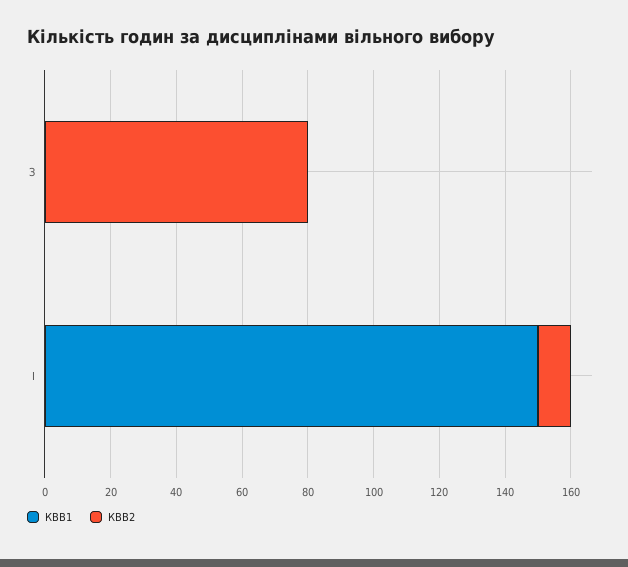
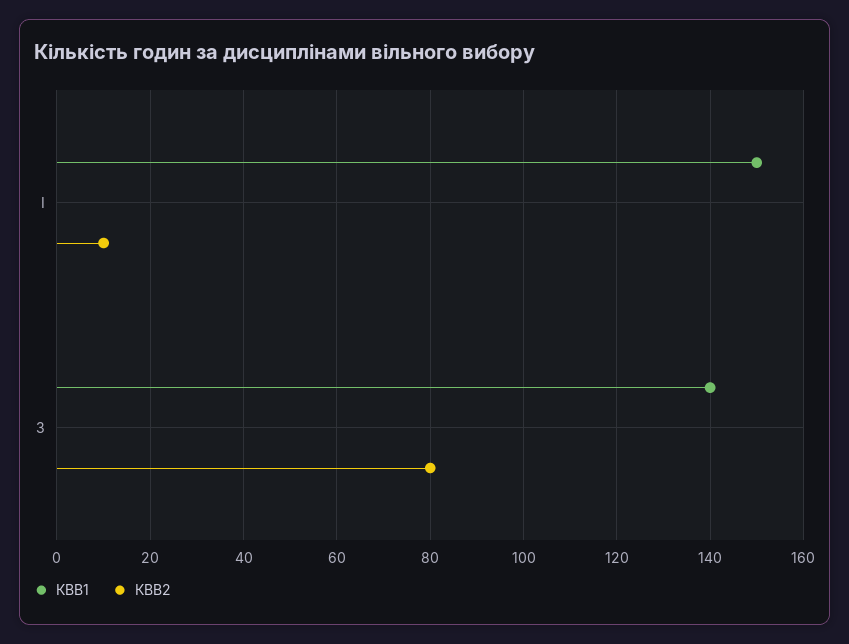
  {
    "КВВ1": {
-     "З": 0,
+     "З": 140,
      "І": 150
    },
    "КВВ2": {
      "З": 80,
      "І": 10
    }
  }

